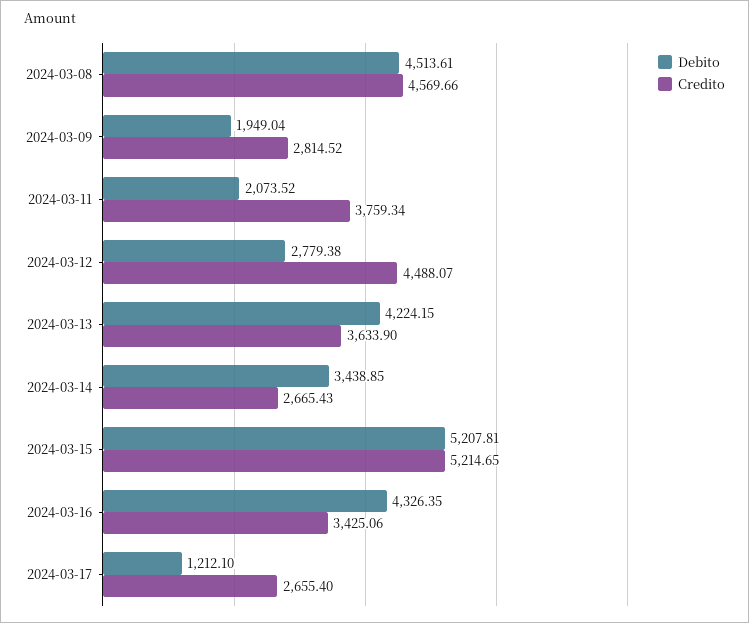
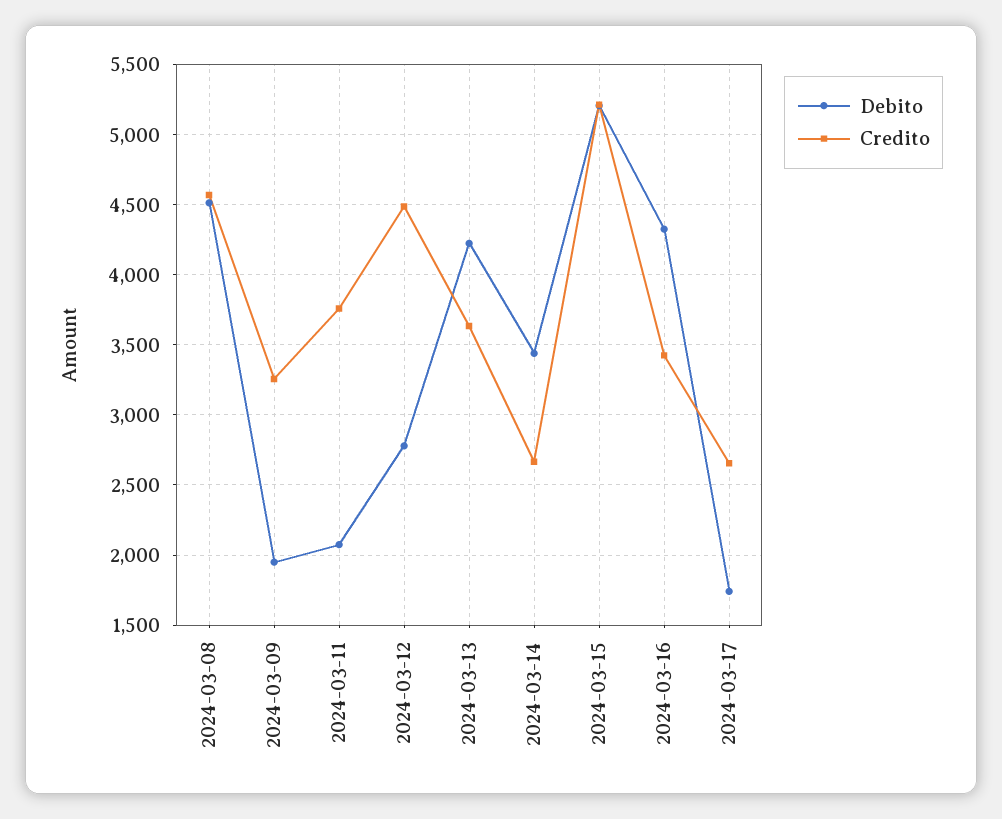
  {
    "Debito": {
      "2024-03-08": 4513.61,
      "2024-03-09": 1949.04,
      "2024-03-11": 2073.52,
      "2024-03-12": 2779.38,
      "2024-03-13": 4224.15,
      "2024-03-14": 3438.85,
      "2024-03-15": 5207.81,
      "2024-03-16": 4326.35,
-     "2024-03-17": 1212.1
+     "2024-03-17": 1750
    },
    "Credito": {
      "2024-03-08": 4569.66,
-     "2024-03-09": 2814.52,
+     "2024-03-09": 3250,
      "2024-03-11": 3759.34,
      "2024-03-12": 4488.07,
      "2024-03-13": 3633.9,
      "2024-03-14": 2665.43,
      "2024-03-15": 5214.65,
      "2024-03-16": 3425.06,
      "2024-03-17": 2655.4
    }
  }

